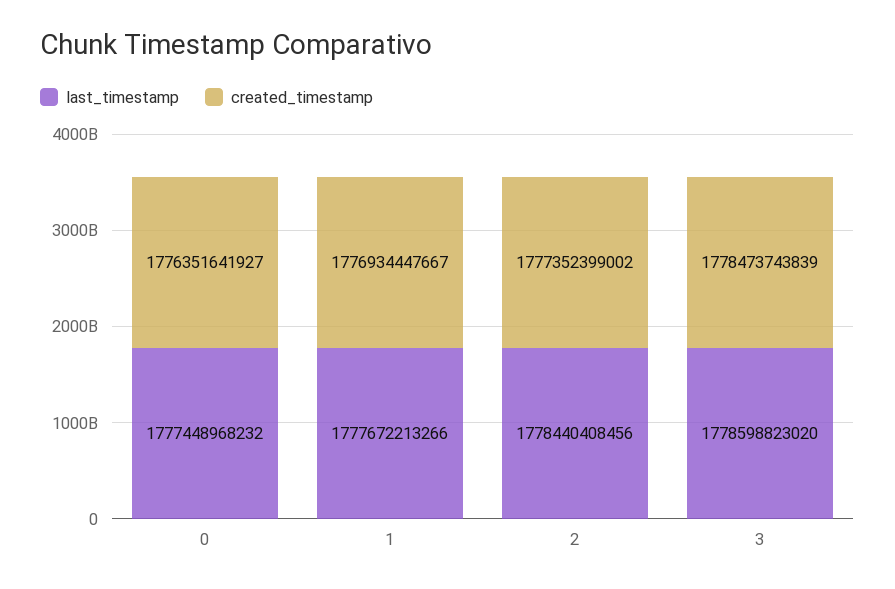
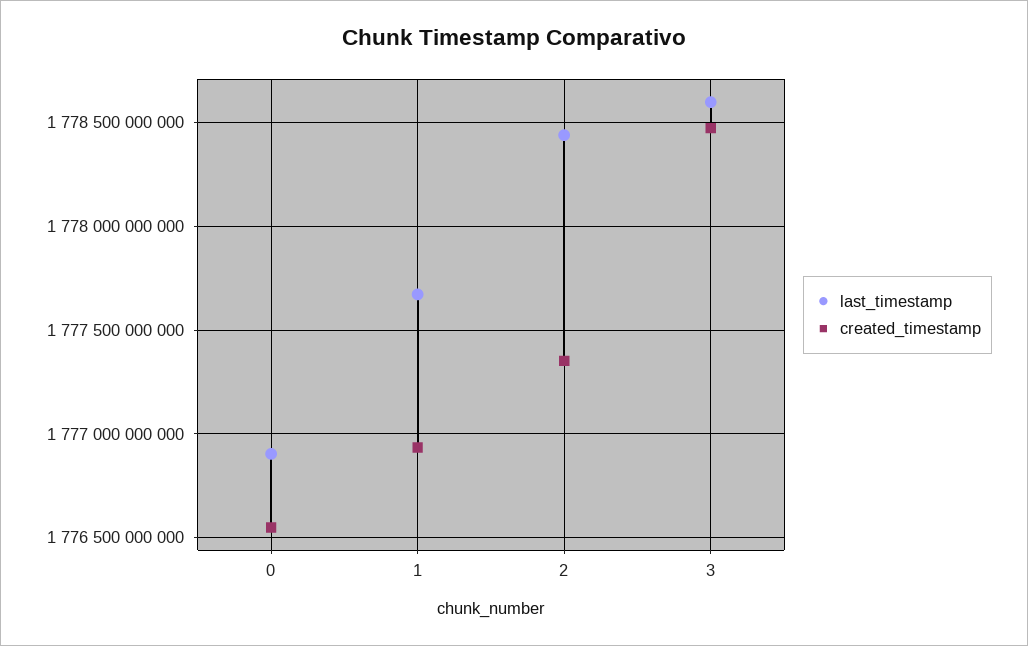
  {
    "last_timestamp": {
-     "0": 1777448968232,
+     "0": 1776900000000,
      "1": 1777672213266,
      "2": 1778440408456,
      "3": 1778598823020
    },
    "created_timestamp": {
-     "0": 1776351641927,
+     "0": 1776550000000,
      "1": 1776934447667,
      "2": 1777352399002,
      "3": 1778473743839
    }
  }

